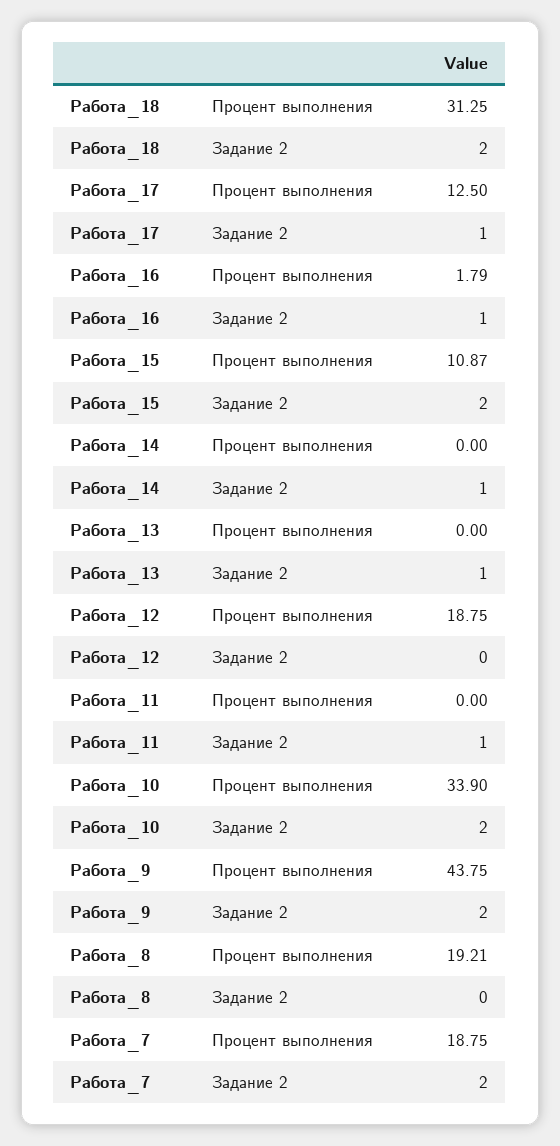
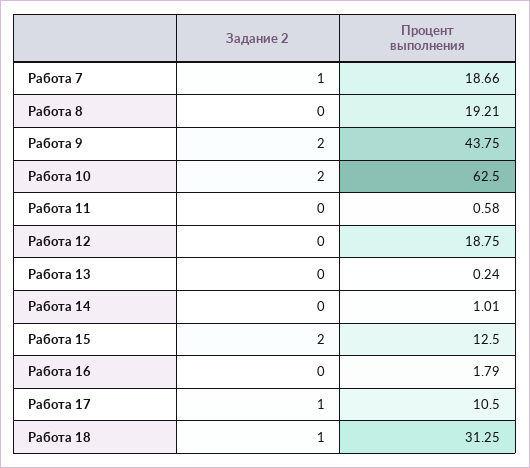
  {
    "Работа_18": {
      "Процент выполнения": 31.25,
-     "Задание 2": 2
+     "Задание 2": 1
    },
    "Работа_17": {
-     "Процент выполнения": 12.5,
+     "Процент выполнения": 10.5,
      "Задание 2": 1
    },
    "Работа_16": {
      "Процент выполнения": 1.79,
-     "Задание 2": 1
+     "Задание 2": 0
    },
    "Работа_15": {
-     "Процент выполнения": 10.87,
+     "Процент выполнения": 12.5,
      "Задание 2": 2
    },
    "Работа_14": {
-     "Процент выполнения": 0,
+     "Процент выполнения": 1.01,
-     "Задание 2": 1
+     "Задание 2": 0
    },
    "Работа_13": {
-     "Процент выполнения": 0,
+     "Процент выполнения": 0.24,
-     "Задание 2": 1
+     "Задание 2": 0
    },
    "Работа_12": {
      "Процент выполнения": 18.75,
      "Задание 2": 0
    },
    "Работа_11": {
-     "Процент выполнения": 0,
+     "Процент выполнения": 0.58,
-     "Задание 2": 1
+     "Задание 2": 0
    },
    "Работа_10": {
-     "Процент выполнения": 33.9,
+     "Процент выполнения": 62.5,
      "Задание 2": 2
    },
    "Работа_9": {
      "Процент выполнения": 43.75,
      "Задание 2": 2
    },
    "Работа_8": {
      "Процент выполнения": 19.21,
      "Задание 2": 0
    },
    "Работа_7": {
-     "Процент выполнения": 18.75,
+     "Процент выполнения": 18.66,
-     "Задание 2": 2
+     "Задание 2": 1
    }
  }

